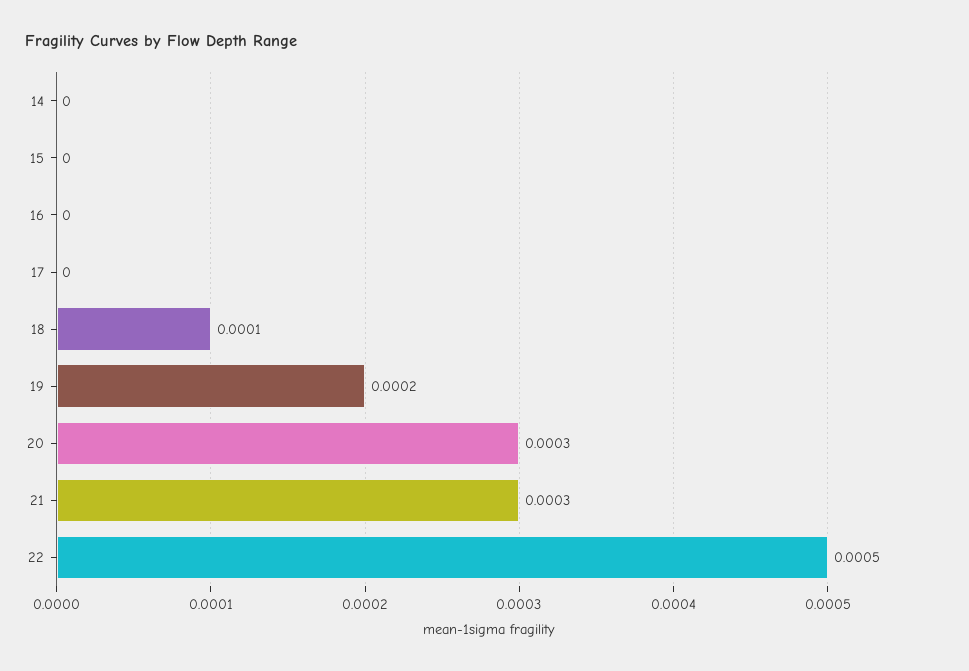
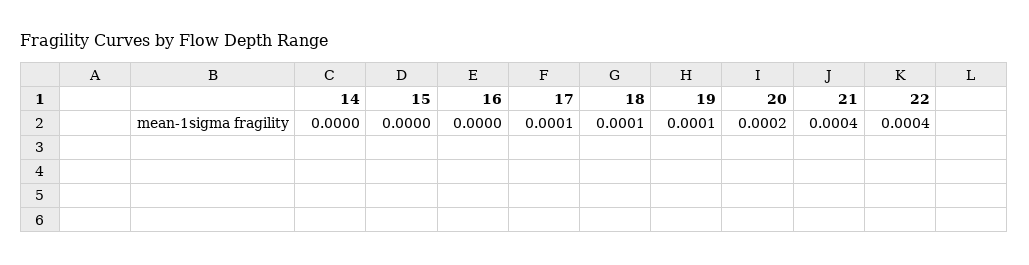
  {
    "14": 0,
    "15": 0,
    "16": 0,
-   "17": 0,
+   "17": 0.0001,
    "18": 0.0001,
-   "19": 0.0002,
+   "19": 0.0001,
-   "20": 0.0003,
+   "20": 0.0002,
-   "21": 0.0003,
+   "21": 0.0004,
-   "22": 0.0005
+   "22": 0.0004
  }

